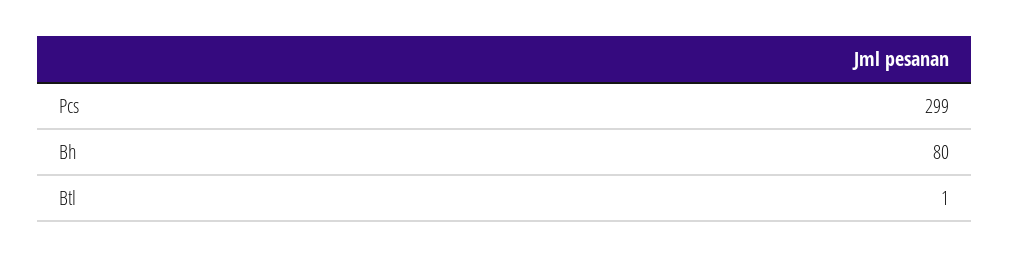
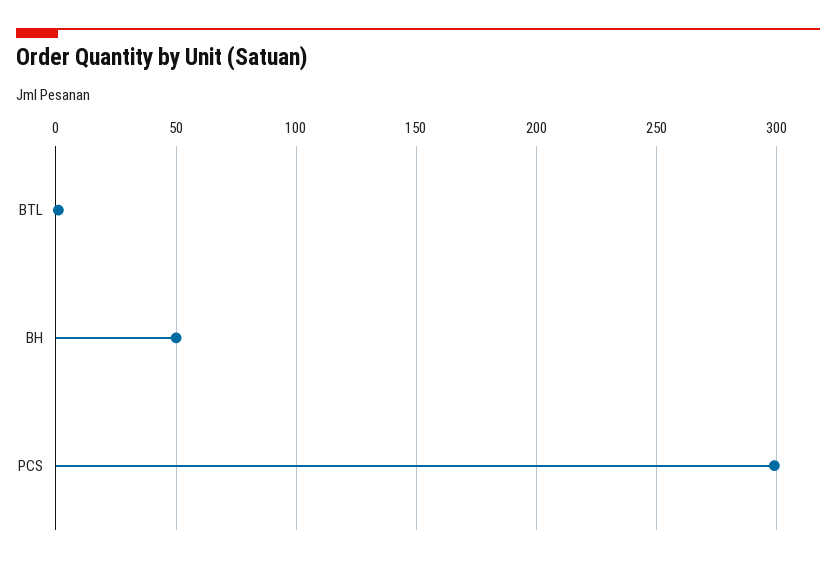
  {
    "Pcs": 299,
-   "Bh": 80,
+   "Bh": 50,
    "Btl": 1
  }

